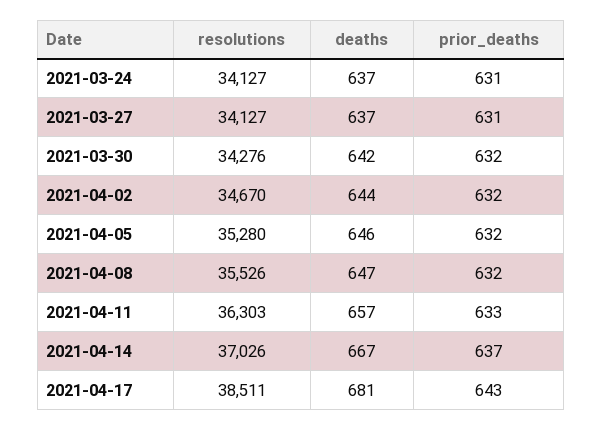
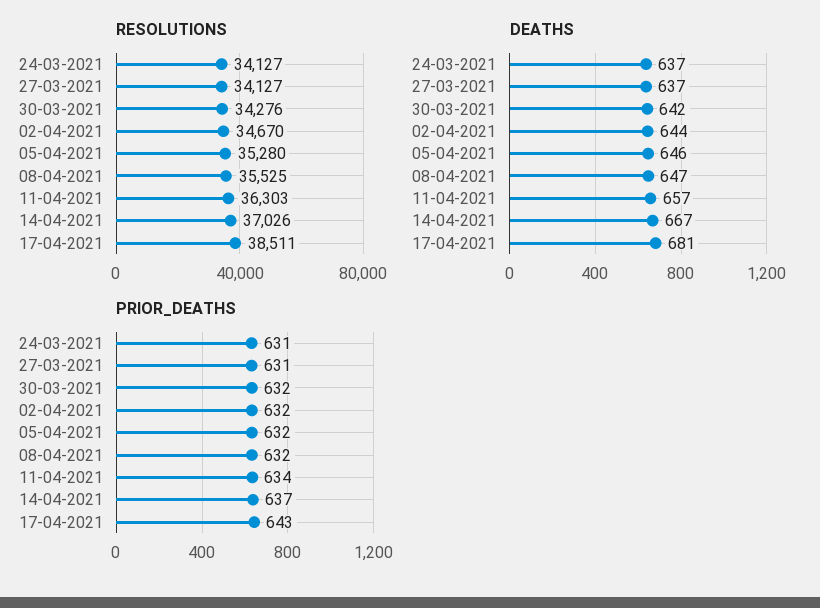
  {
    "resolutions": {
      "2021-03-24": 34127,
      "2021-03-27": 34127,
      "2021-03-30": 34276,
      "2021-04-02": 34670,
      "2021-04-05": 35280,
-     "2021-04-08": 35526,
+     "2021-04-08": 35525,
      "2021-04-11": 36303,
      "2021-04-14": 37026,
      "2021-04-17": 38511
    },
    "deaths": {
      "2021-03-24": 637,
      "2021-03-27": 637,
      "2021-03-30": 642,
      "2021-04-02": 644,
      "2021-04-05": 646,
      "2021-04-08": 647,
      "2021-04-11": 657,
      "2021-04-14": 667,
      "2021-04-17": 681
    },
    "prior_deaths": {
      "2021-03-24": 631,
      "2021-03-27": 631,
      "2021-03-30": 632,
      "2021-04-02": 632,
      "2021-04-05": 632,
      "2021-04-08": 632,
-     "2021-04-11": 633,
+     "2021-04-11": 634,
      "2021-04-14": 637,
      "2021-04-17": 643
    }
  }

